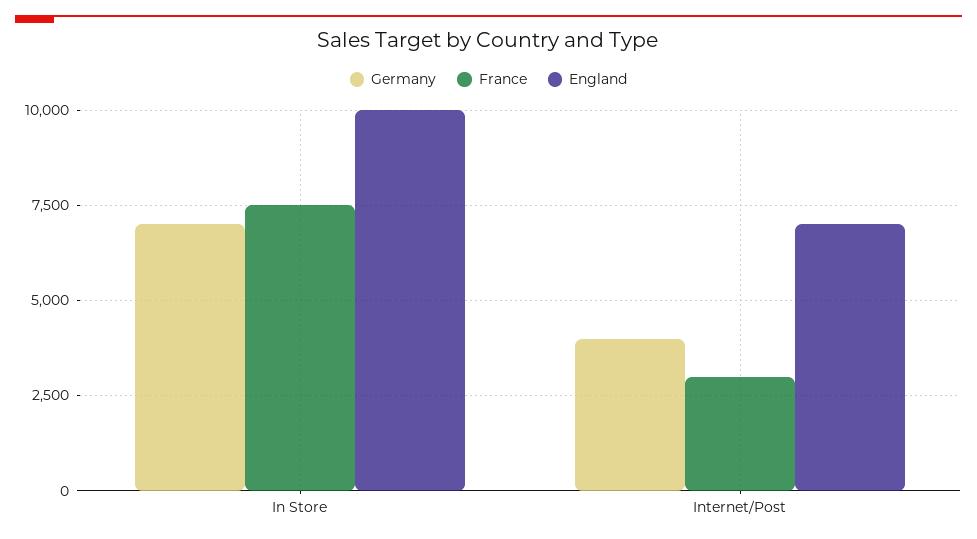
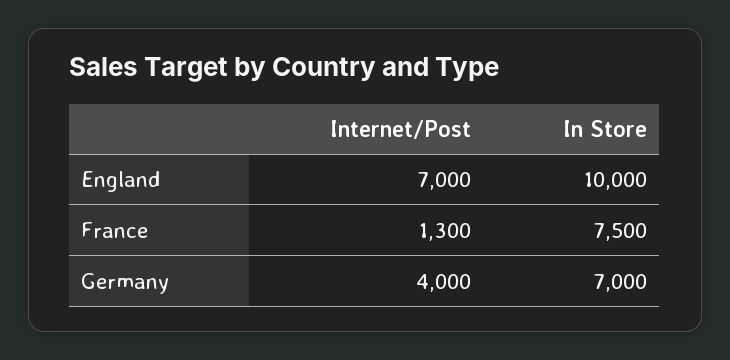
  {
    "Germany": {
      "In Store": 7000,
      "Internet/Post": 4000
    },
    "France": {
      "In Store": 7500,
-     "Internet/Post": 3000
+     "Internet/Post": 1300
    },
    "England": {
      "In Store": 10000,
      "Internet/Post": 7000
    }
  }

